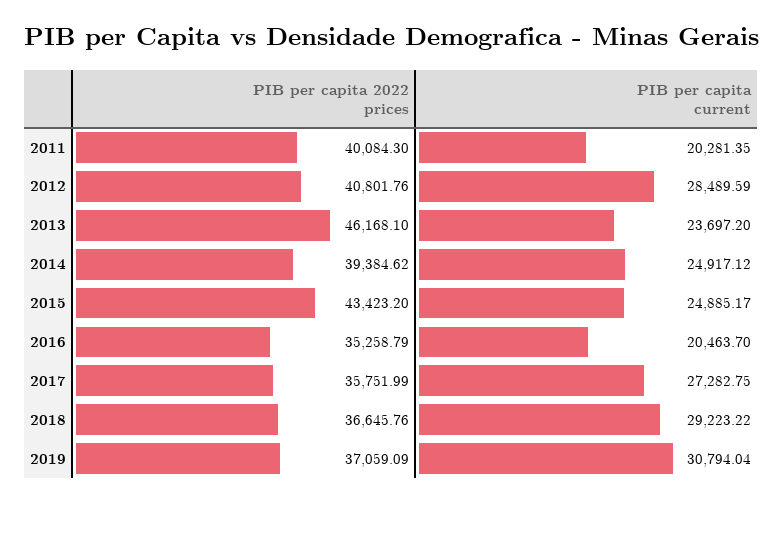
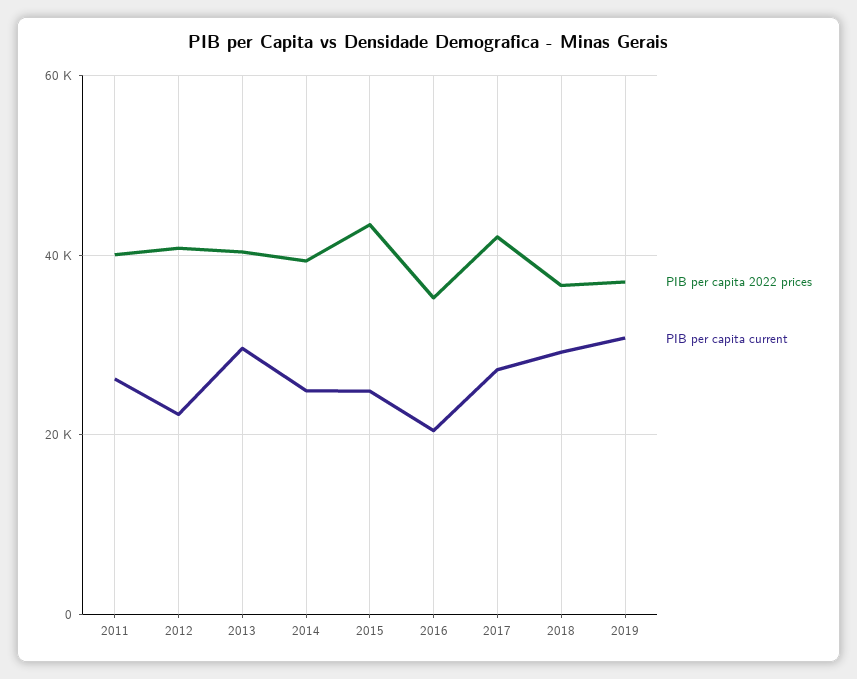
  {
    "PIB per capita 2022 prices": {
      "2011": 40084.3,
      "2012": 40801.76,
-     "2013": 46168.1,
+     "2013": 40000,
      "2014": 39384.62,
      "2015": 43423.2,
      "2016": 35258.79,
-     "2017": 35751.99,
+     "2017": 42000,
      "2018": 36645.76,
      "2019": 37059.09
    },
    "PIB per capita current": {
-     "2011": 20281.35,
+     "2011": 26000,
-     "2012": 28489.59,
+     "2012": 22000,
-     "2013": 23697.2,
+     "2013": 30000,
      "2014": 24917.12,
      "2015": 24885.17,
      "2016": 20463.7,
      "2017": 27282.75,
      "2018": 29223.22,
      "2019": 30794.04
    }
  }

